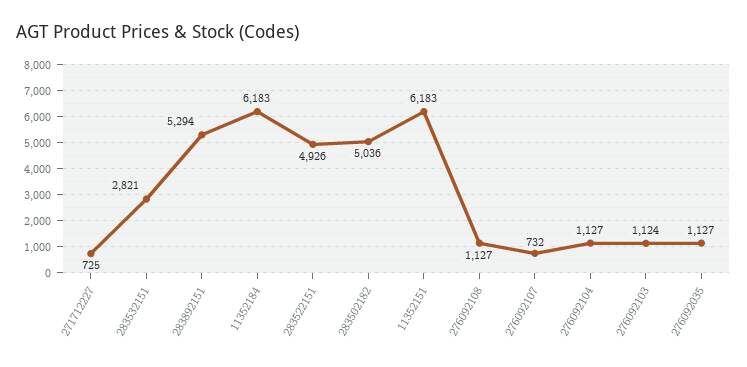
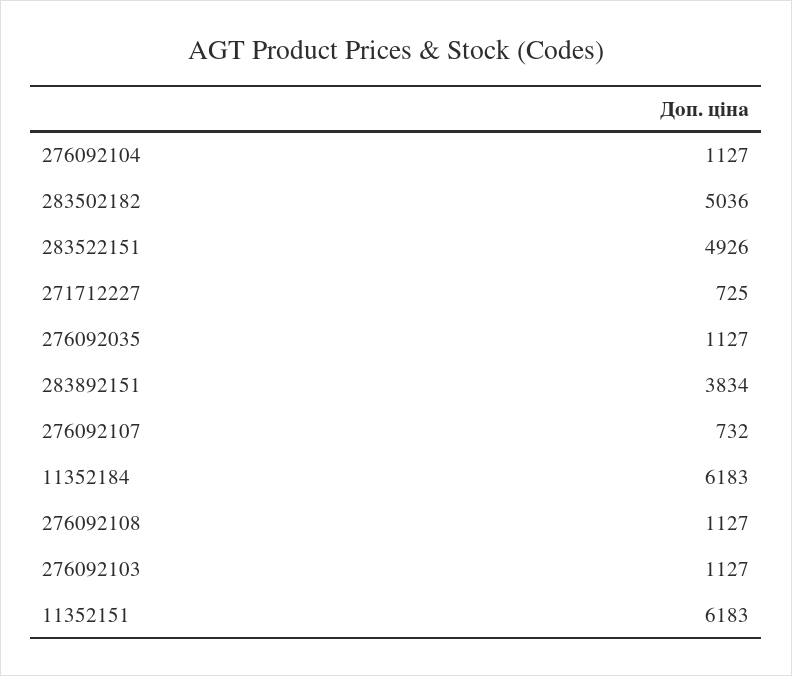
  {
    "271712227": 725,
-   "283532151": 2821,
-   "283892151": 5294,
+   "283892151": 3834,
    "11352184": 6183,
    "283522151": 4926,
    "283502182": 5036,
    "11352151": 6183,
    "276092108": 1127,
    "276092107": 732,
    "276092104": 1127,
-   "276092103": 1124,
+   "276092103": 1127,
    "276092035": 1127
  }

